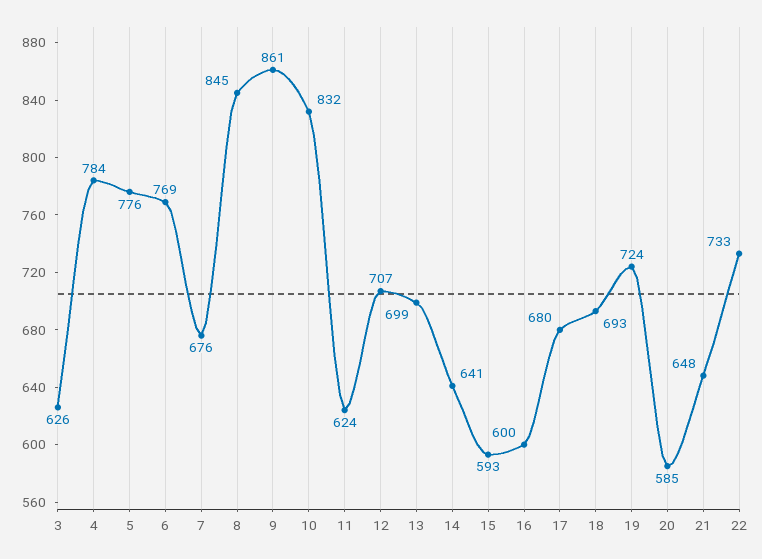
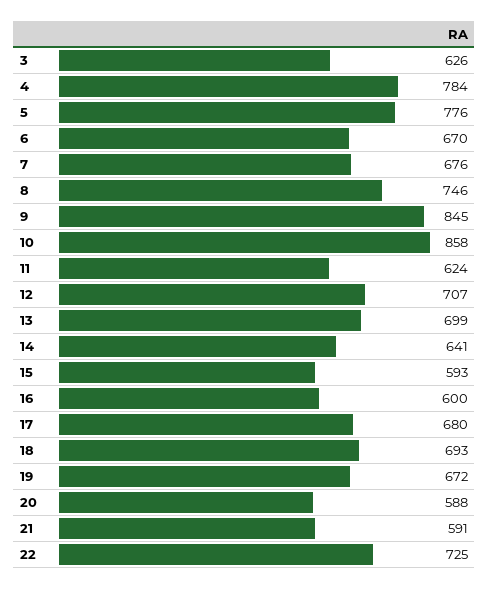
  {
    "3": 626,
    "4": 784,
    "5": 776,
-   "6": 769,
+   "6": 670,
    "7": 676,
-   "8": 845,
+   "8": 746,
-   "9": 861,
+   "9": 845,
-   "10": 832,
+   "10": 858,
    "11": 624,
    "12": 707,
    "13": 699,
    "14": 641,
    "15": 593,
    "16": 600,
    "17": 680,
    "18": 693,
-   "19": 724,
+   "19": 672,
-   "20": 585,
+   "20": 588,
-   "21": 648,
+   "21": 591,
-   "22": 733
+   "22": 725
  }

